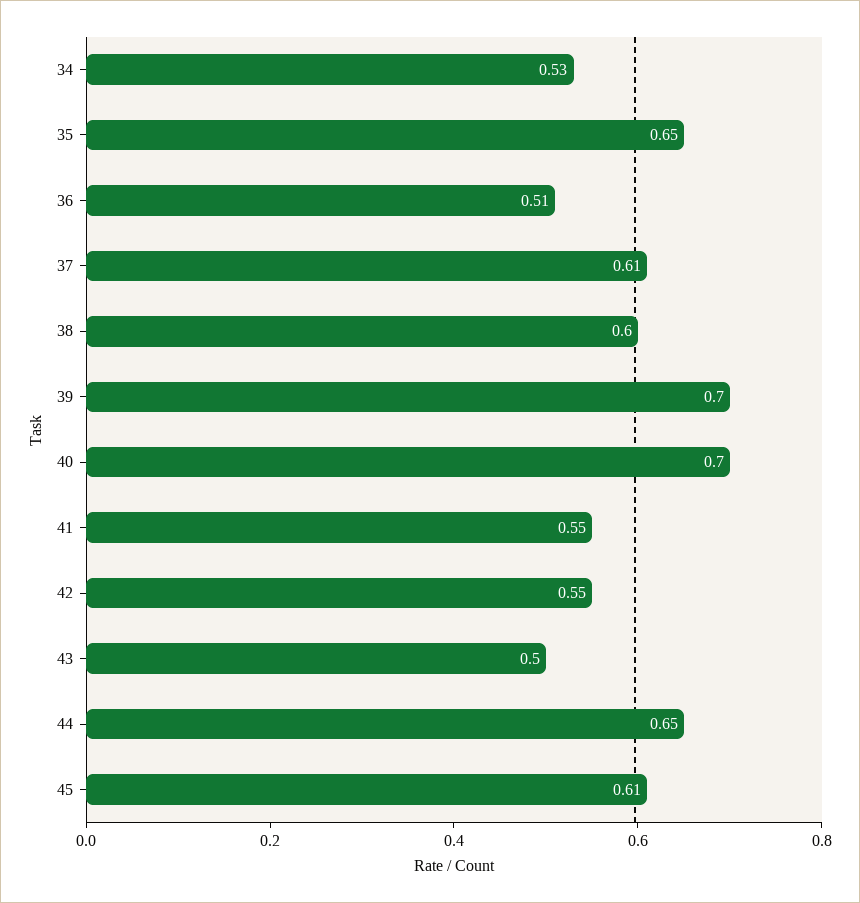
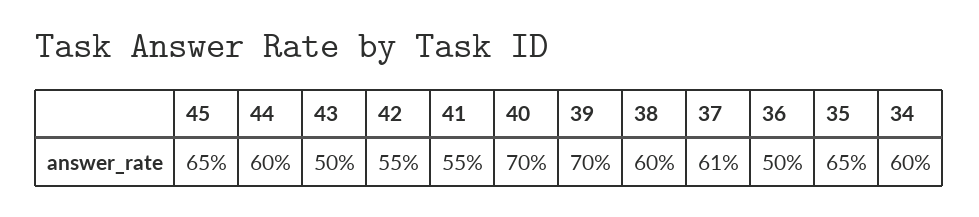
  {
-   "34": 0.53,
+   "34": 0.6,
    "35": 0.65,
-   "36": 0.51,
+   "36": 0.5,
    "37": 0.61,
    "38": 0.6,
    "39": 0.7,
    "40": 0.7,
    "41": 0.55,
    "42": 0.55,
    "43": 0.5,
-   "44": 0.65,
+   "44": 0.6,
-   "45": 0.61
+   "45": 0.65
  }

